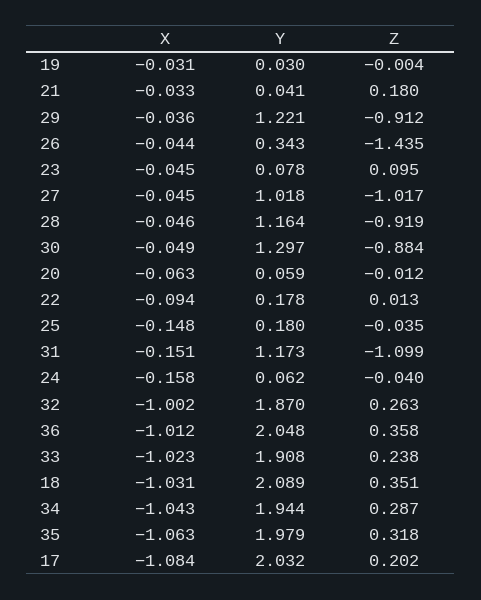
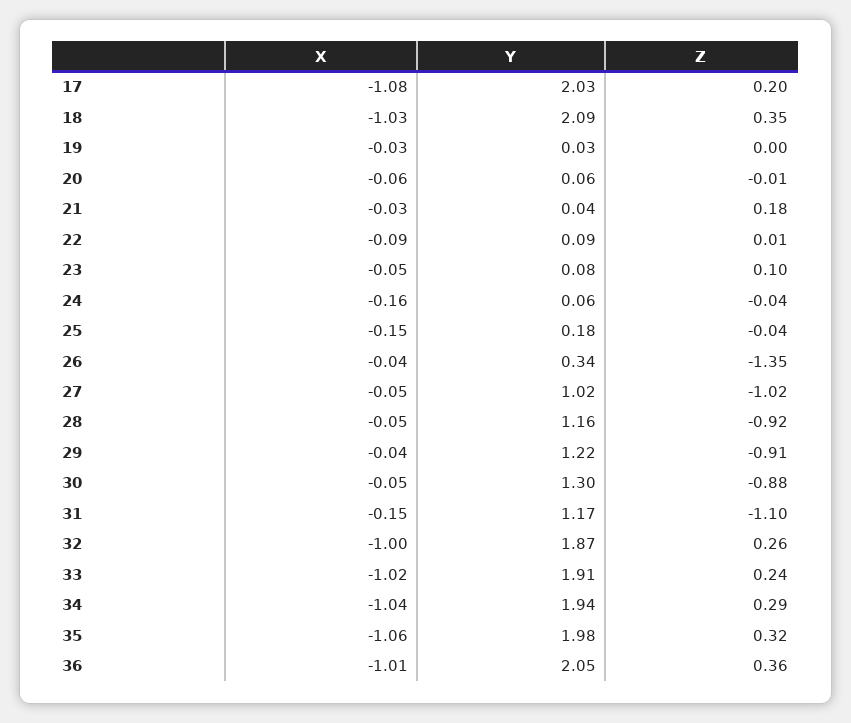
  {
    "X": {
      "19": -0.031,
      "21": -0.033,
      "29": -0.036,
      "26": -0.044,
      "23": -0.045,
      "27": -0.045,
      "28": -0.046,
      "30": -0.049,
      "20": -0.063,
      "22": -0.094,
      "25": -0.148,
      "31": -0.151,
      "24": -0.158,
      "32": -1.002,
      "36": -1.012,
      "33": -1.023,
      "18": -1.031,
      "34": -1.043,
      "35": -1.063,
      "17": -1.084
    },
    "Y": {
      "19": 0.03,
      "21": 0.041,
      "29": 1.221,
      "26": 0.343,
      "23": 0.078,
      "27": 1.018,
      "28": 1.164,
      "30": 1.297,
      "20": 0.059,
-     "22": 0.178,
+     "22": 0.09,
      "25": 0.18,
      "31": 1.173,
      "24": 0.062,
      "32": 1.87,
      "36": 2.048,
      "33": 1.908,
      "18": 2.089,
      "34": 1.944,
      "35": 1.979,
      "17": 2.032
    },
    "Z": {
      "19": -0.004,
      "21": 0.18,
      "29": -0.912,
-     "26": -1.435,
+     "26": -1.35,
      "23": 0.095,
      "27": -1.017,
      "28": -0.919,
      "30": -0.884,
      "20": -0.012,
      "22": 0.013,
      "25": -0.035,
      "31": -1.099,
      "24": -0.04,
      "32": 0.263,
      "36": 0.358,
      "33": 0.238,
      "18": 0.351,
      "34": 0.287,
      "35": 0.318,
      "17": 0.202
    }
  }

